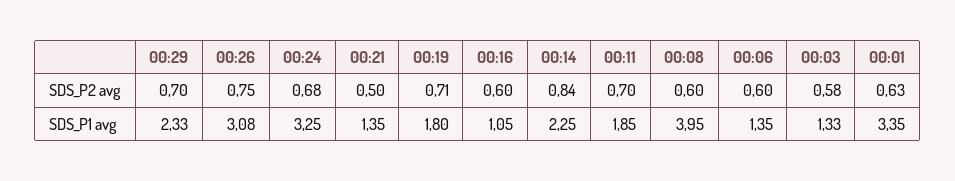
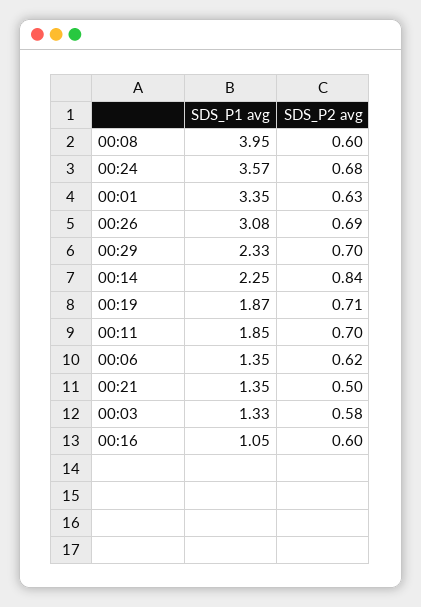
  {
    "00:29": {
      "SDS_P2 avg": 0.7,
      "SDS_P1 avg": 2.33
    },
    "00:26": {
-     "SDS_P2 avg": 0.75,
+     "SDS_P2 avg": 0.69,
      "SDS_P1 avg": 3.08
    },
    "00:24": {
      "SDS_P2 avg": 0.68,
-     "SDS_P1 avg": 3.25
+     "SDS_P1 avg": 3.57
    },
    "00:21": {
      "SDS_P2 avg": 0.5,
      "SDS_P1 avg": 1.35
    },
    "00:19": {
      "SDS_P2 avg": 0.71,
-     "SDS_P1 avg": 1.8
+     "SDS_P1 avg": 1.87
    },
    "00:16": {
      "SDS_P2 avg": 0.6,
      "SDS_P1 avg": 1.05
    },
    "00:14": {
      "SDS_P2 avg": 0.84,
      "SDS_P1 avg": 2.25
    },
    "00:11": {
      "SDS_P2 avg": 0.7,
      "SDS_P1 avg": 1.85
    },
    "00:08": {
      "SDS_P2 avg": 0.6,
      "SDS_P1 avg": 3.95
    },
    "00:06": {
-     "SDS_P2 avg": 0.6,
+     "SDS_P2 avg": 0.62,
      "SDS_P1 avg": 1.35
    },
    "00:03": {
      "SDS_P2 avg": 0.58,
      "SDS_P1 avg": 1.33
    },
    "00:01": {
      "SDS_P2 avg": 0.63,
      "SDS_P1 avg": 3.35
    }
  }

